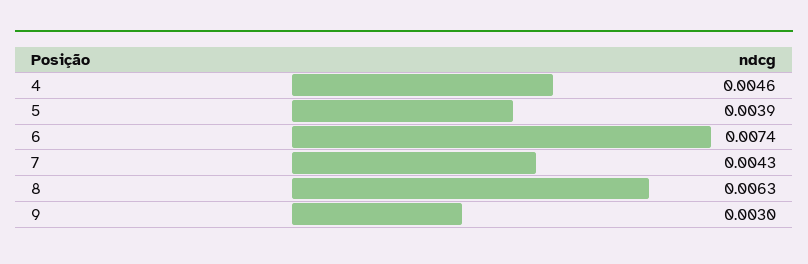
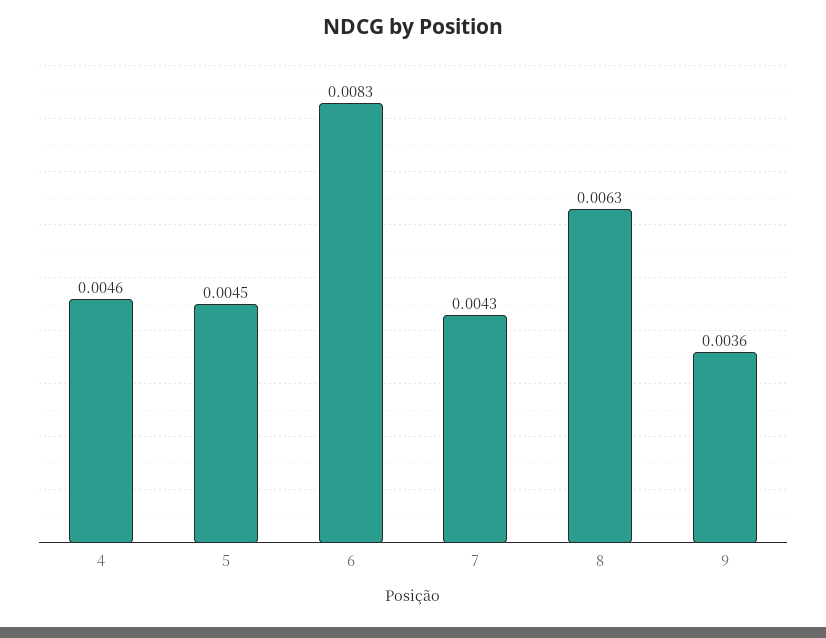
  {
    "4": 0.0046,
-   "5": 0.0039,
+   "5": 0.0045,
-   "6": 0.0074,
+   "6": 0.0083,
    "7": 0.0043,
    "8": 0.0063,
-   "9": 0.003
+   "9": 0.0036
  }

